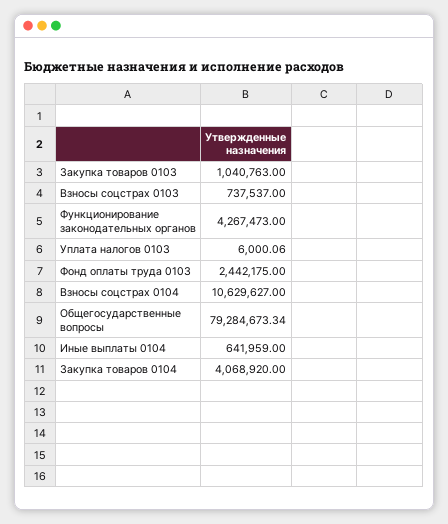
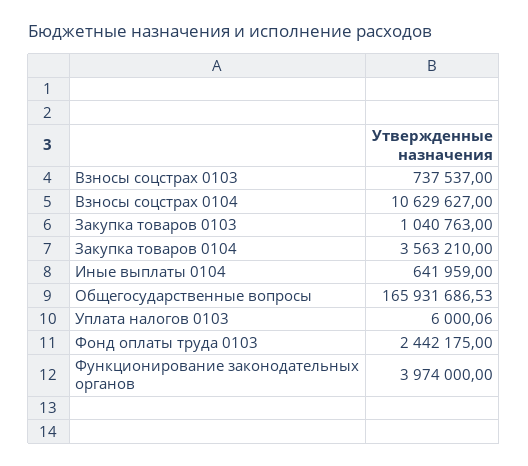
  {
    "Закупка товаров 0103": 1040763,
    "Взносы соцстрах 0103": 737537,
-   "Функционирование законодательных органов": 4267473,
+   "Функционирование законодательных органов": 3974000,
    "Уплата налогов 0103": 6000.06,
    "Фонд оплаты труда 0103": 2442175,
    "Взносы соцстрах 0104": 10629627,
-   "Общегосударственные вопросы": 79284673.34,
+   "Общегосударственные вопросы": 165931686.53,
    "Иные выплаты 0104": 641959,
-   "Закупка товаров 0104": 4068920
+   "Закупка товаров 0104": 3563210
  }

